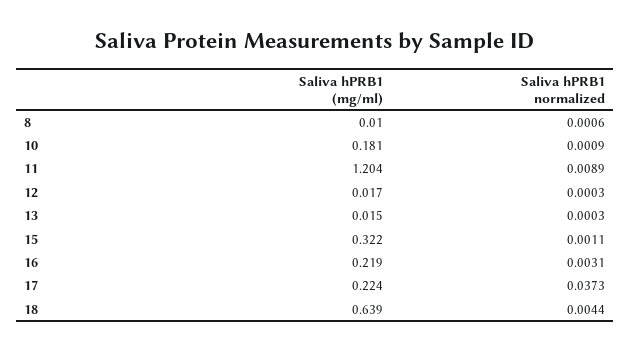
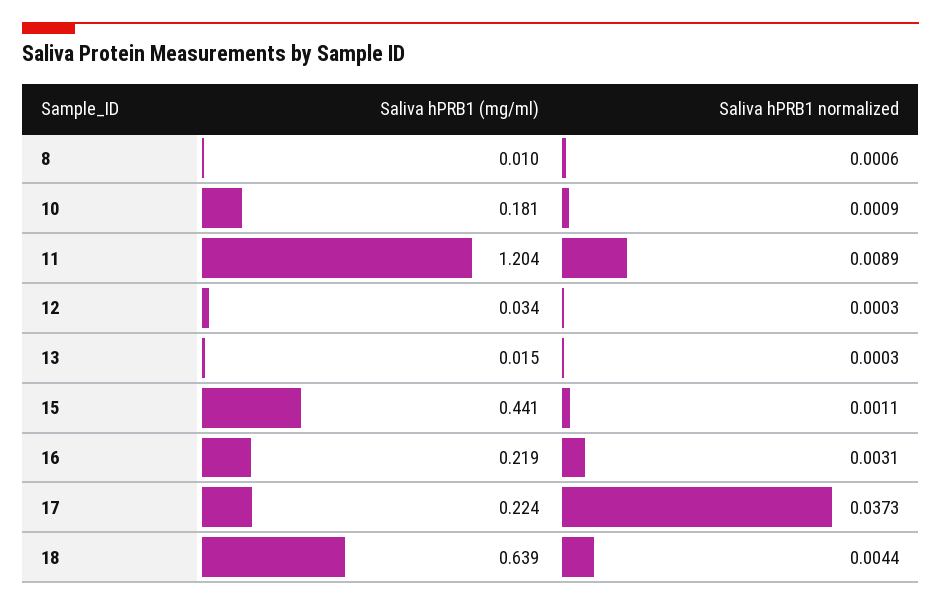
  {
    "Saliva hPRB1 (mg/ml)": {
      "8": 0.01,
      "10": 0.181,
      "11": 1.204,
-     "12": 0.017,
+     "12": 0.034,
      "13": 0.015,
-     "15": 0.322,
+     "15": 0.441,
      "16": 0.219,
      "17": 0.224,
      "18": 0.639
    },
    "Saliva hPRB1 normalized": {
      "8": 0.0006,
      "10": 0.0009,
      "11": 0.0089,
      "12": 0.0003,
      "13": 0.0003,
      "15": 0.0011,
      "16": 0.0031,
      "17": 0.0373,
      "18": 0.0044
    }
  }

